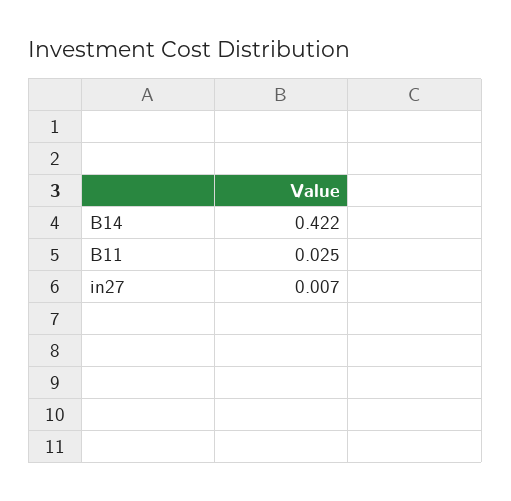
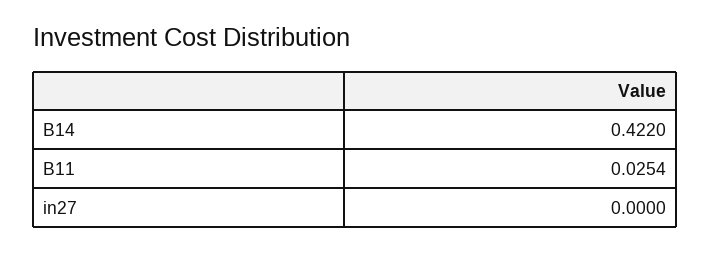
  {
    "B14": 0.422,
    "B11": 0.0254,
-   "in27": 0.007
+   "in27": 0
  }

